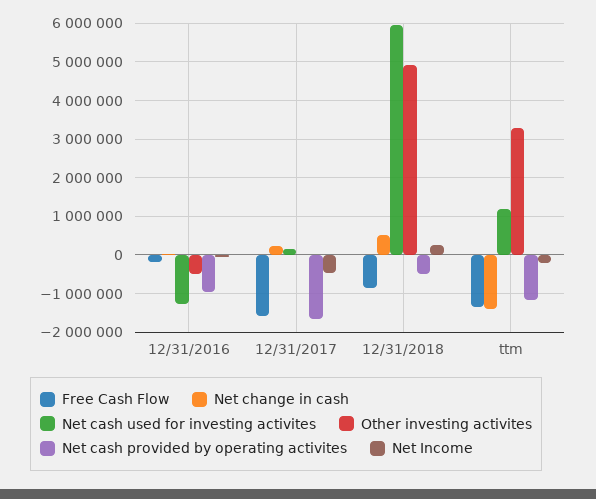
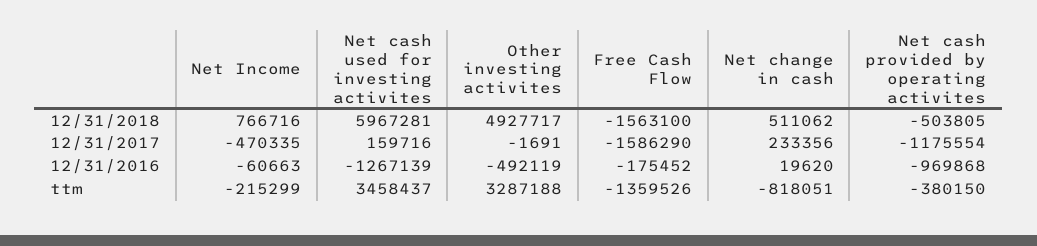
  {
    "Free Cash Flow": {
      "12/31/2016": -175452,
      "12/31/2017": -1586290,
-     "12/31/2018": -800000,
+     "12/31/2018": -1563100,
      "ttm": -1359526
    },
    "Net change in cash": {
      "12/31/2016": 19620,
      "12/31/2017": 233356,
      "12/31/2018": 511062,
-     "ttm": -1400000
+     "ttm": -818051
    },
    "Net cash used for investing activites": {
      "12/31/2016": -1267139,
      "12/31/2017": 159716,
      "12/31/2018": 5967281,
-     "ttm": 1200000
+     "ttm": 3458437
    },
    "Other investing activites": {
      "12/31/2016": -492119,
      "12/31/2017": -1691,
      "12/31/2018": 4927717,
      "ttm": 3287188
    },
    "Net cash provided by operating activites": {
      "12/31/2016": -969868,
-     "12/31/2017": -1600000,
+     "12/31/2017": -1175554,
      "12/31/2018": -503805,
-     "ttm": -1200000
+     "ttm": -380150
    },
    "Net Income": {
      "12/31/2016": -60663,
      "12/31/2017": -470335,
-     "12/31/2018": 200000,
+     "12/31/2018": 766716,
      "ttm": -215299
    }
  }

